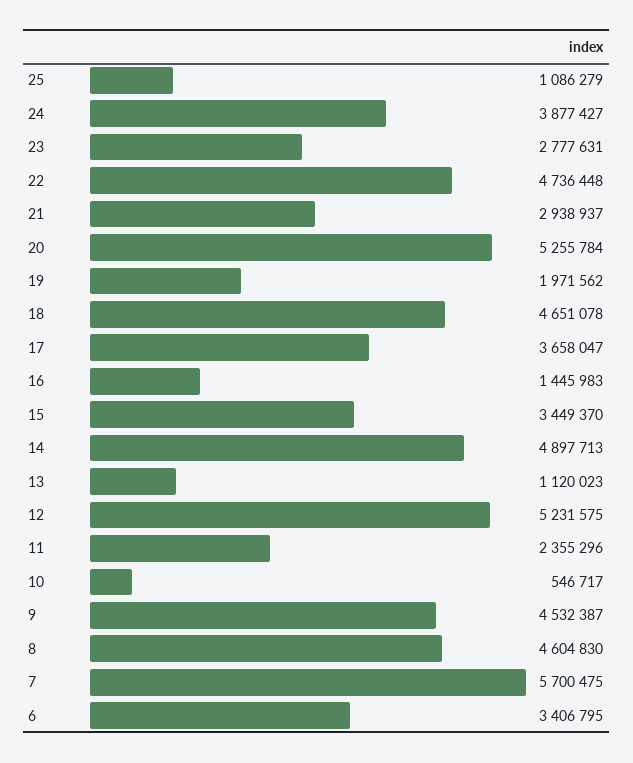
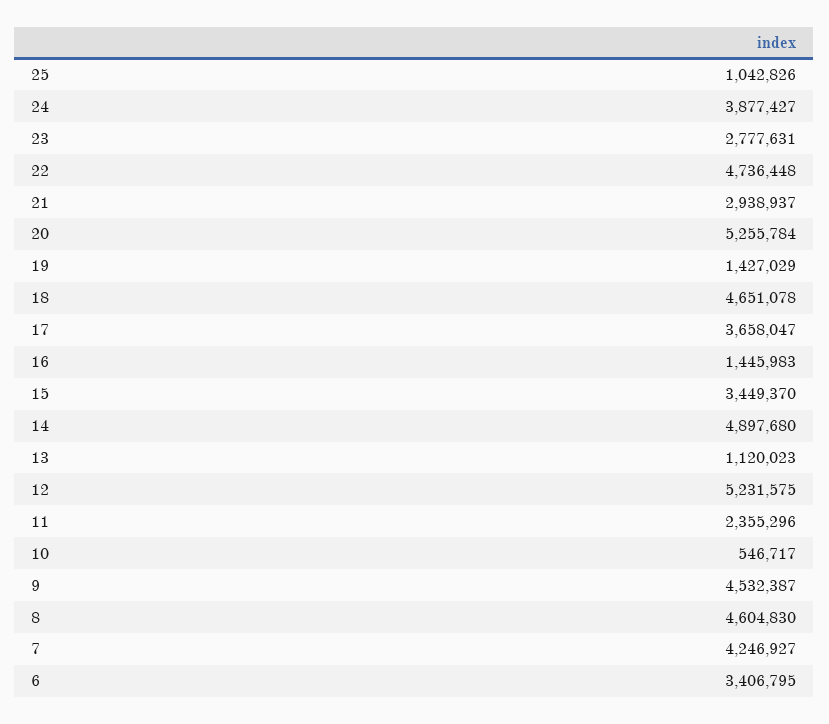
  {
-   "25": 1086279,
+   "25": 1042826,
    "24": 3877427,
    "23": 2777631,
    "22": 4736448,
    "21": 2938937,
    "20": 5255784,
-   "19": 1971562,
+   "19": 1427029,
    "18": 4651078,
    "17": 3658047,
    "16": 1445983,
    "15": 3449370,
-   "14": 4897713,
+   "14": 4897680,
    "13": 1120023,
    "12": 5231575,
    "11": 2355296,
    "10": 546717,
    "9": 4532387,
    "8": 4604830,
-   "7": 5700475,
+   "7": 4246927,
    "6": 3406795
  }

